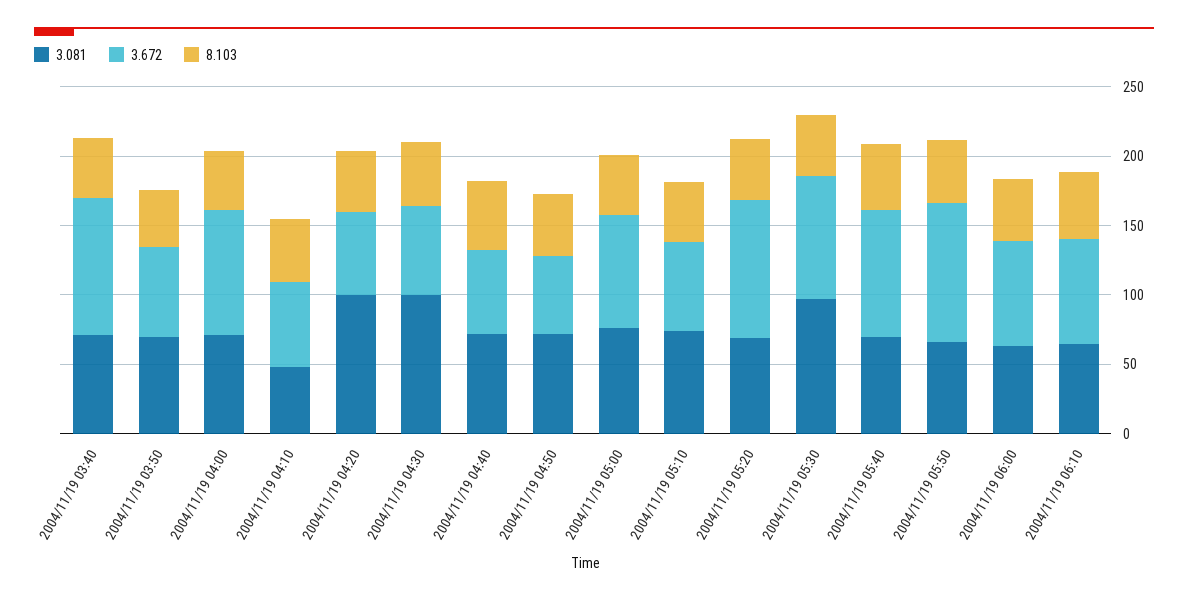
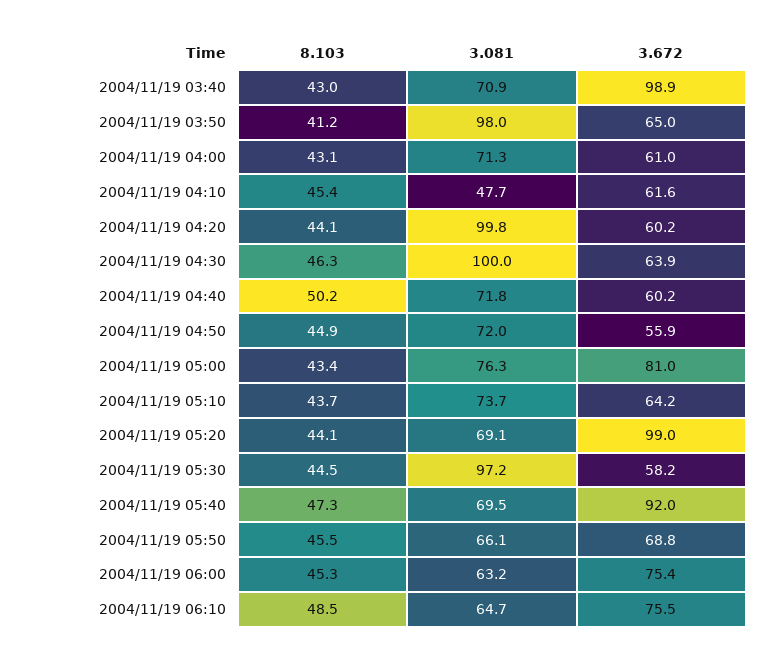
  {
    "3.081": {
      "2004/11/19 03:40": 70.9,
-     "2004/11/19 03:50": 70,
+     "2004/11/19 03:50": 98,
      "2004/11/19 04:00": 71.3,
      "2004/11/19 04:10": 47.7,
      "2004/11/19 04:20": 99.8,
      "2004/11/19 04:30": 100,
      "2004/11/19 04:40": 71.8,
      "2004/11/19 04:50": 72,
      "2004/11/19 05:00": 76.3,
      "2004/11/19 05:10": 73.7,
      "2004/11/19 05:20": 69.1,
      "2004/11/19 05:30": 97.2,
      "2004/11/19 05:40": 69.5,
      "2004/11/19 05:50": 66.1,
      "2004/11/19 06:00": 63.2,
      "2004/11/19 06:10": 64.7
    },
    "3.672": {
      "2004/11/19 03:40": 98.9,
      "2004/11/19 03:50": 65,
-     "2004/11/19 04:00": 90,
+     "2004/11/19 04:00": 61,
      "2004/11/19 04:10": 61.6,
      "2004/11/19 04:20": 60.2,
      "2004/11/19 04:30": 63.9,
      "2004/11/19 04:40": 60.2,
      "2004/11/19 04:50": 55.9,
      "2004/11/19 05:00": 81,
      "2004/11/19 05:10": 64.2,
      "2004/11/19 05:20": 99,
-     "2004/11/19 05:30": 90,
+     "2004/11/19 05:30": 58.2,
      "2004/11/19 05:40": 92,
-     "2004/11/19 05:50": 100,
+     "2004/11/19 05:50": 68.8,
      "2004/11/19 06:00": 75.4,
      "2004/11/19 06:10": 75.5
    },
    "8.103": {
      "2004/11/19 03:40": 43,
      "2004/11/19 03:50": 41.2,
      "2004/11/19 04:00": 43.1,
      "2004/11/19 04:10": 45.4,
      "2004/11/19 04:20": 44.1,
      "2004/11/19 04:30": 46.3,
      "2004/11/19 04:40": 50.2,
      "2004/11/19 04:50": 44.9,
      "2004/11/19 05:00": 43.4,
      "2004/11/19 05:10": 43.7,
      "2004/11/19 05:20": 44.1,
      "2004/11/19 05:30": 44.5,
      "2004/11/19 05:40": 47.3,
      "2004/11/19 05:50": 45.5,
      "2004/11/19 06:00": 45.3,
      "2004/11/19 06:10": 48.5
    }
  }

